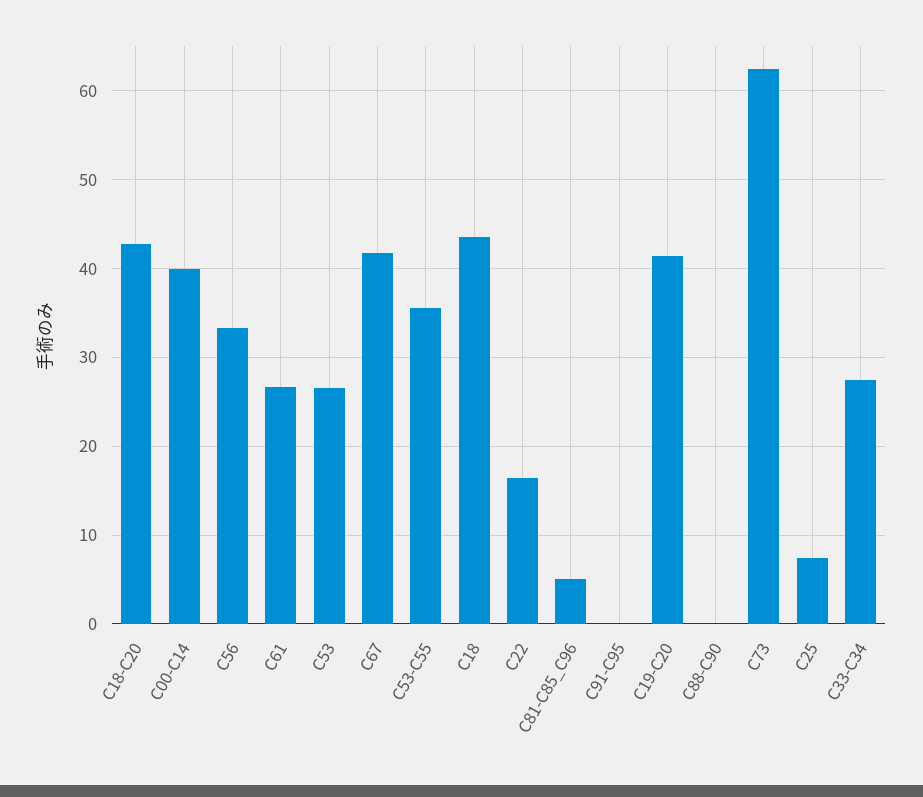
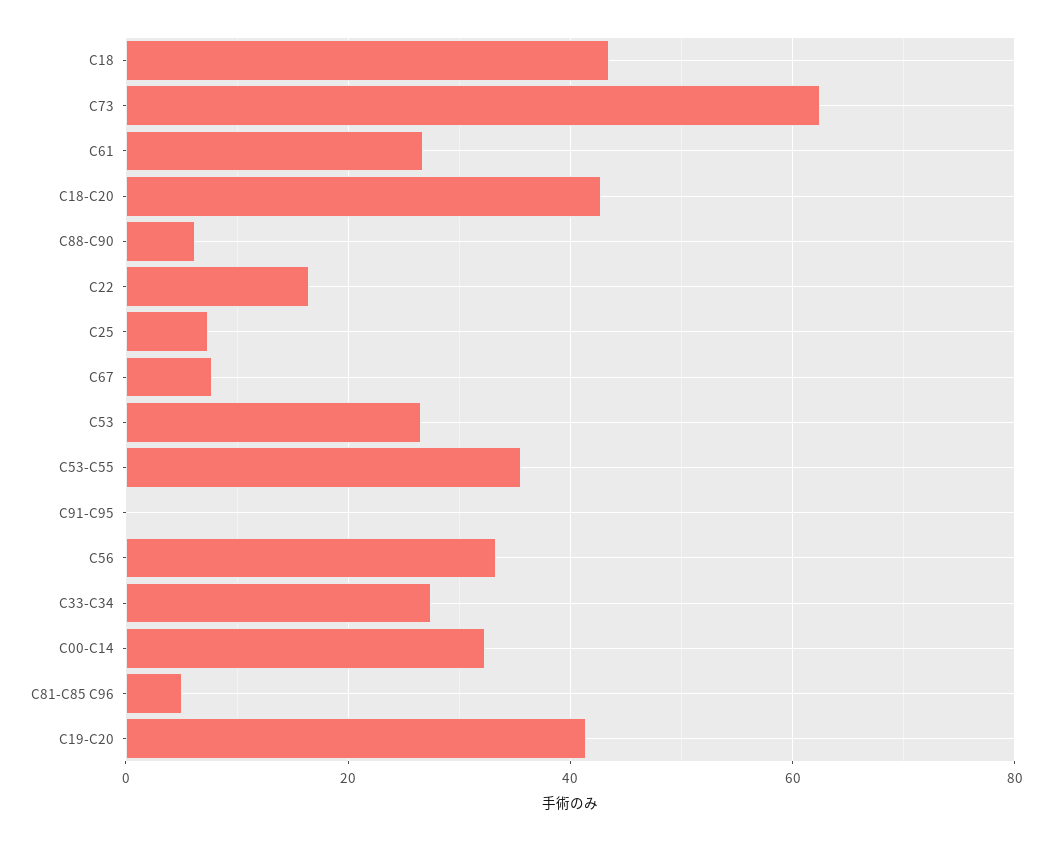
  {
    "C18-C20": 43,
-   "C00-C14": 40,
+   "C00-C14": 32,
    "C56": 33,
    "C61": 27,
    "C53": 27,
-   "C67": 42,
+   "C67": 8,
    "C53-C55": 36,
    "C18": 44,
    "C22": 16,
    "C81-C85_C96": 5,
    "C91-C95": 0,
    "C19-C20": 41,
-   "C88-C90": 0,
+   "C88-C90": 6,
    "C73": 63,
    "C25": 7,
    "C33-C34": 27
  }

